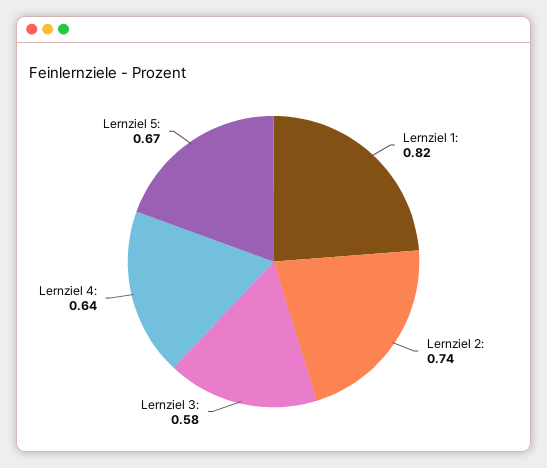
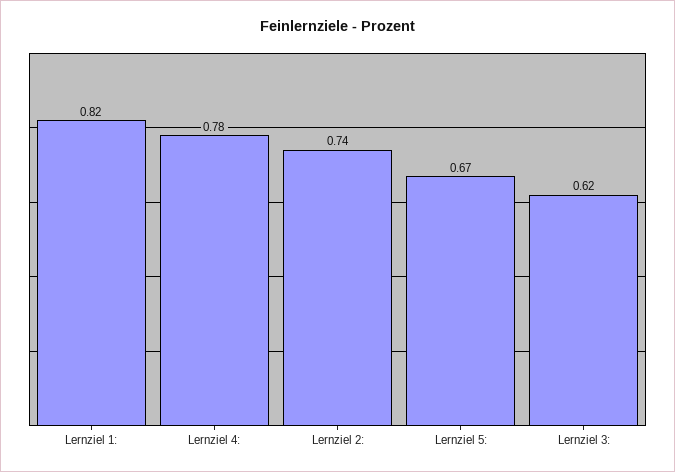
  {
    "Lernziel 1:": 0.82,
    "Lernziel 2:": 0.74,
-   "Lernziel 3:": 0.58,
+   "Lernziel 3:": 0.62,
-   "Lernziel 4:": 0.64,
+   "Lernziel 4:": 0.78,
    "Lernziel 5:": 0.67
  }

